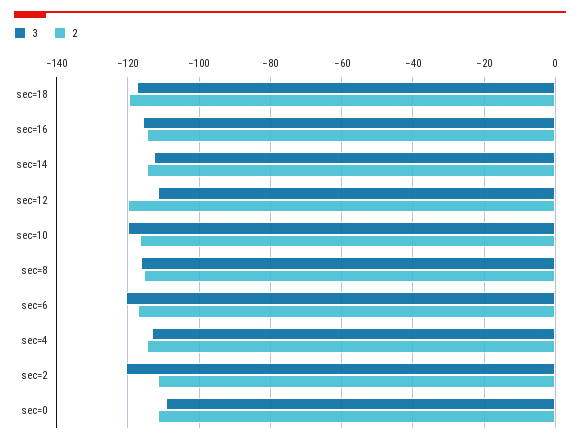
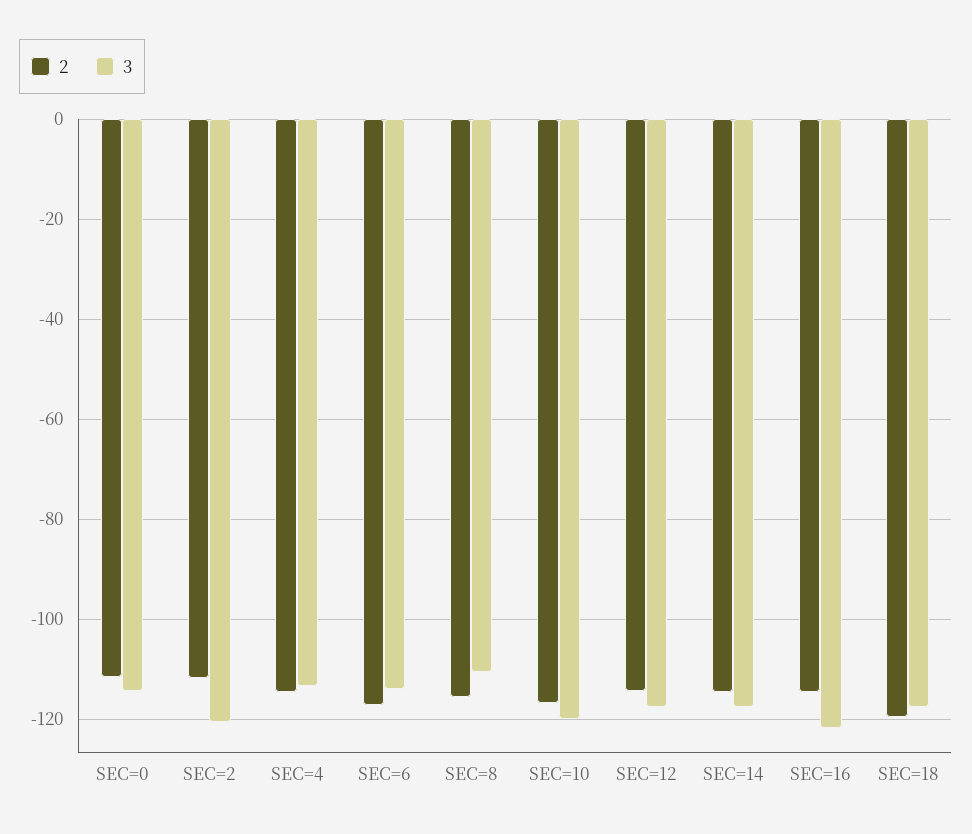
  {
    "3": {
      "sec=18": -118,
-     "sec=16": -116,
+     "sec=16": -122,
-     "sec=14": -112,
+     "sec=14": -118,
-     "sec=12": -112,
+     "sec=12": -118,
      "sec=10": -120,
-     "sec=8": -116,
+     "sec=8": -110,
-     "sec=6": -120,
+     "sec=6": -114,
      "sec=4": -114,
      "sec=2": -120,
-     "sec=0": -110
+     "sec=0": -114
    },
    "2": {
      "sec=18": -120,
      "sec=16": -114,
      "sec=14": -114,
-     "sec=12": -120,
+     "sec=12": -114,
      "sec=10": -116,
      "sec=8": -116,
      "sec=6": -118,
      "sec=4": -114,
      "sec=2": -112,
      "sec=0": -112
    }
  }

